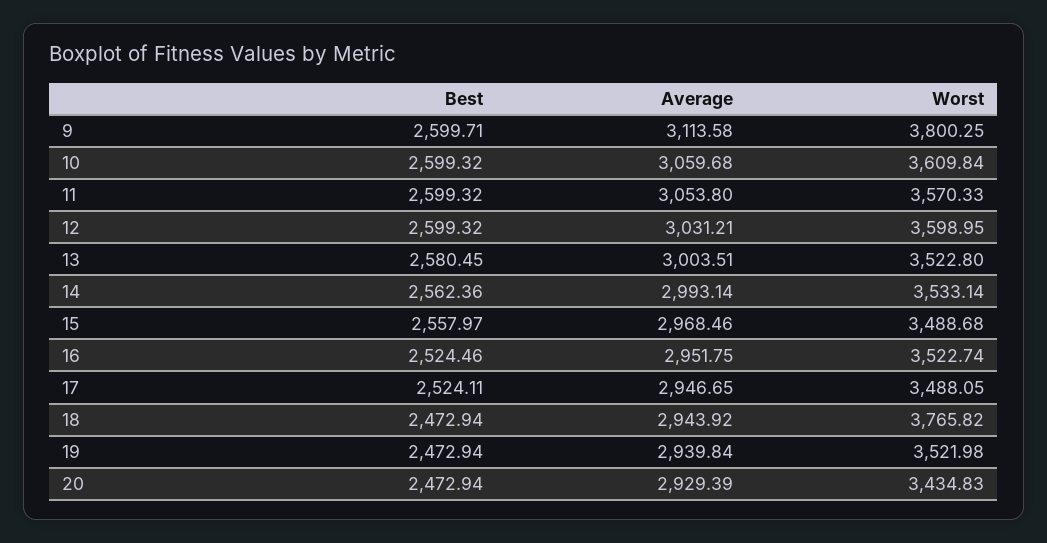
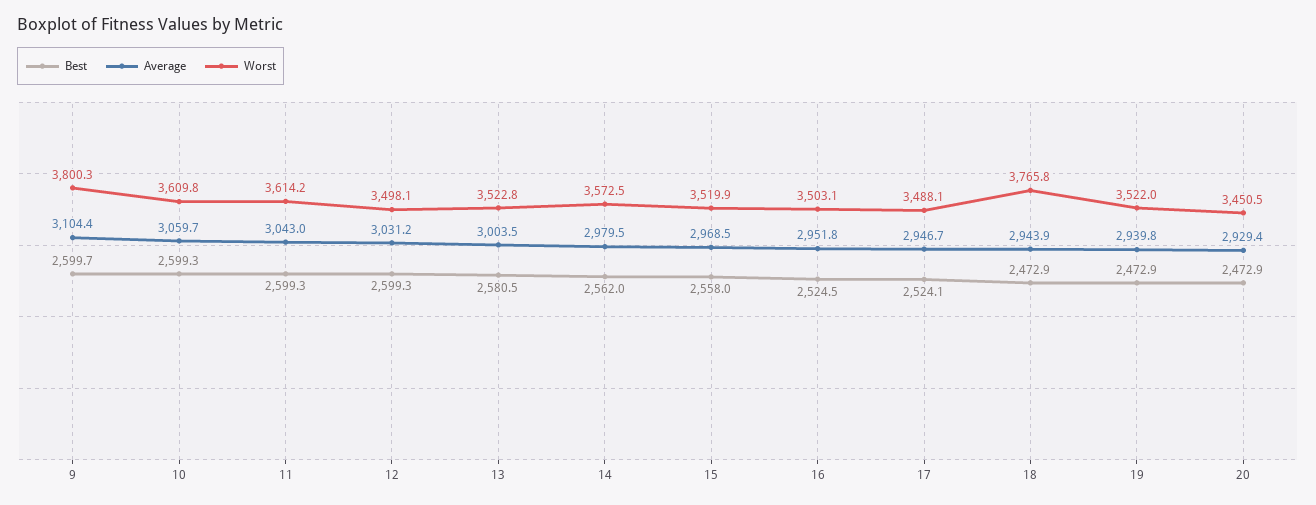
  {
    "Best": {
      "9": 2599.71,
      "10": 2599.32,
      "11": 2599.32,
      "12": 2599.32,
      "13": 2580.45,
-     "14": 2562.36,
+     "14": 2562,
      "15": 2557.97,
      "16": 2524.46,
      "17": 2524.11,
      "18": 2472.94,
      "19": 2472.94,
      "20": 2472.94
    },
    "Average": {
-     "9": 3113.58,
+     "9": 3104.4,
      "10": 3059.68,
-     "11": 3053.8,
+     "11": 3043,
      "12": 3031.21,
      "13": 3003.51,
-     "14": 2993.14,
+     "14": 2979.5,
      "15": 2968.46,
      "16": 2951.75,
      "17": 2946.65,
      "18": 2943.92,
      "19": 2939.84,
      "20": 2929.39
    },
    "Worst": {
      "9": 3800.25,
      "10": 3609.84,
-     "11": 3570.33,
+     "11": 3614.2,
-     "12": 3598.95,
+     "12": 3498.1,
      "13": 3522.8,
-     "14": 3533.14,
+     "14": 3572.5,
-     "15": 3488.68,
+     "15": 3519.9,
-     "16": 3522.74,
+     "16": 3503.1,
      "17": 3488.05,
      "18": 3765.82,
      "19": 3521.98,
-     "20": 3434.83
+     "20": 3450.5
    }
  }

